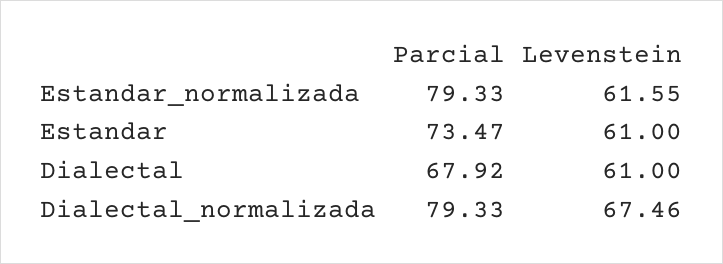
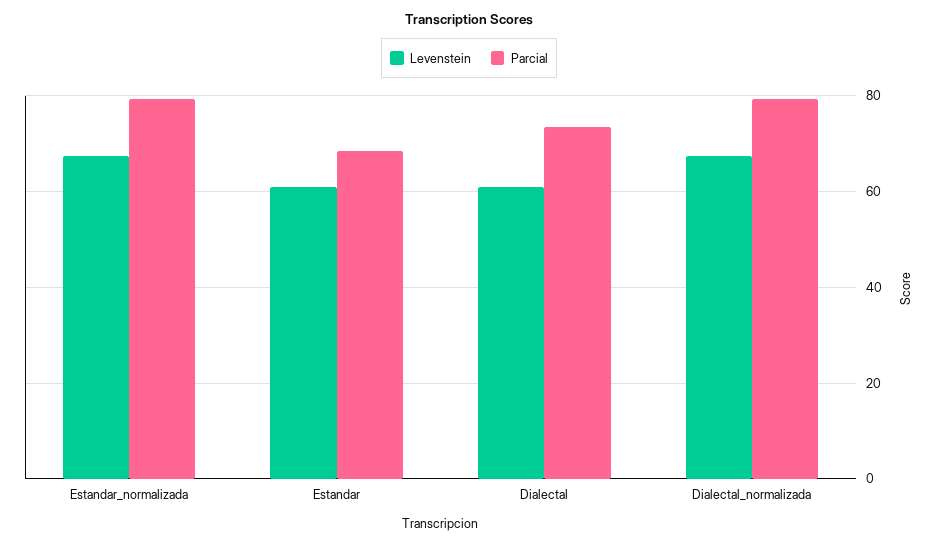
  {
    "Parcial": {
      "Estandar_normalizada": 79.33,
-     "Estandar": 73.47,
+     "Estandar": 68,
-     "Dialectal": 67.92,
+     "Dialectal": 74,
      "Dialectal_normalizada": 79.33
    },
    "Levenstein": {
-     "Estandar_normalizada": 61.55,
+     "Estandar_normalizada": 68,
      "Estandar": 61,
      "Dialectal": 61,
      "Dialectal_normalizada": 67.46
    }
  }

